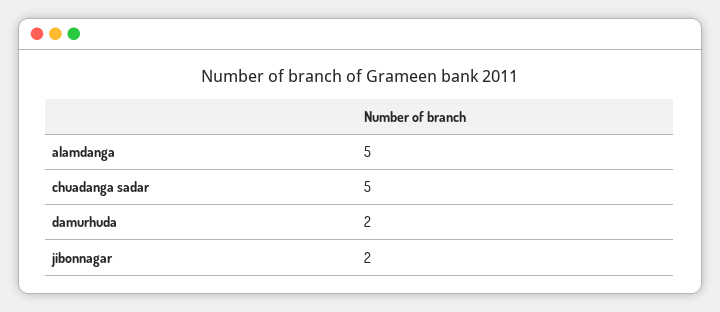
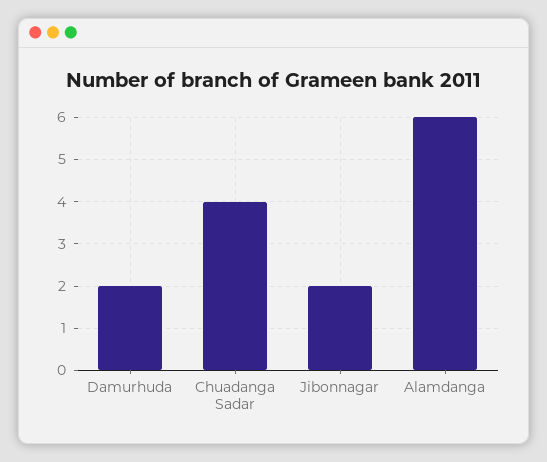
  {
-   "alamdanga": 5,
+   "alamdanga": 6,
-   "chuadanga sadar": 5,
+   "chuadanga sadar": 4,
    "damurhuda": 2,
    "jibonnagar": 2
  }

